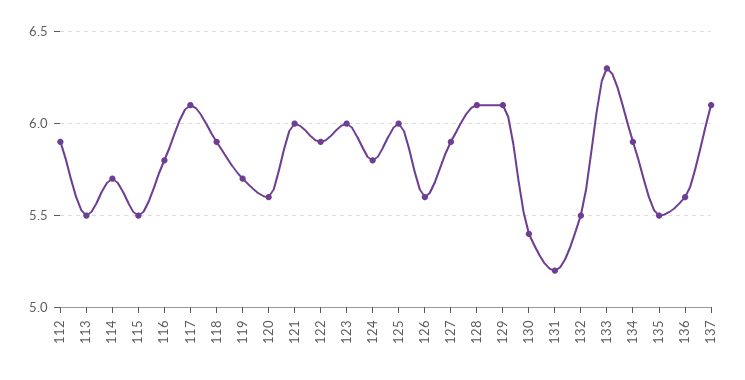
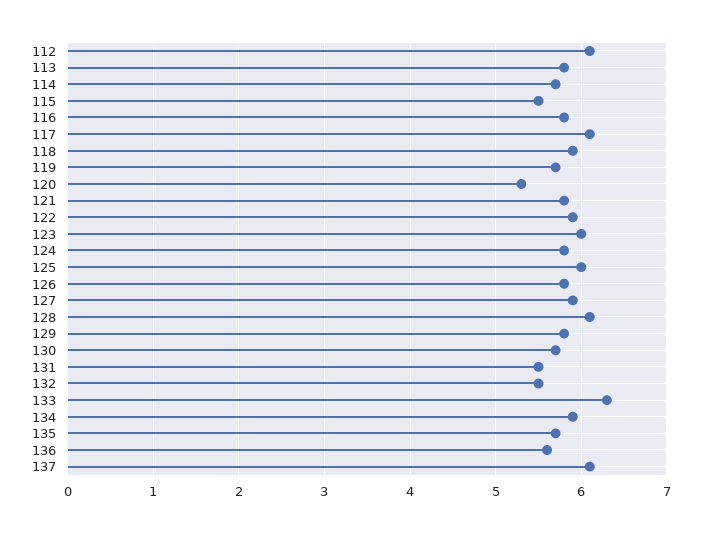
  {
-   "112": 5.9,
+   "112": 6.1,
-   "113": 5.5,
+   "113": 5.8,
    "114": 5.7,
    "115": 5.5,
    "116": 5.8,
    "117": 6.1,
    "118": 5.9,
    "119": 5.7,
-   "120": 5.6,
+   "120": 5.3,
-   "121": 6,
+   "121": 5.8,
    "122": 5.9,
    "123": 6,
    "124": 5.8,
    "125": 6,
-   "126": 5.6,
+   "126": 5.8,
    "127": 5.9,
    "128": 6.1,
-   "129": 6.1,
+   "129": 5.8,
-   "130": 5.4,
+   "130": 5.7,
-   "131": 5.2,
+   "131": 5.5,
    "132": 5.5,
    "133": 6.3,
    "134": 5.9,
-   "135": 5.5,
+   "135": 5.7,
    "136": 5.6,
    "137": 6.1
  }

